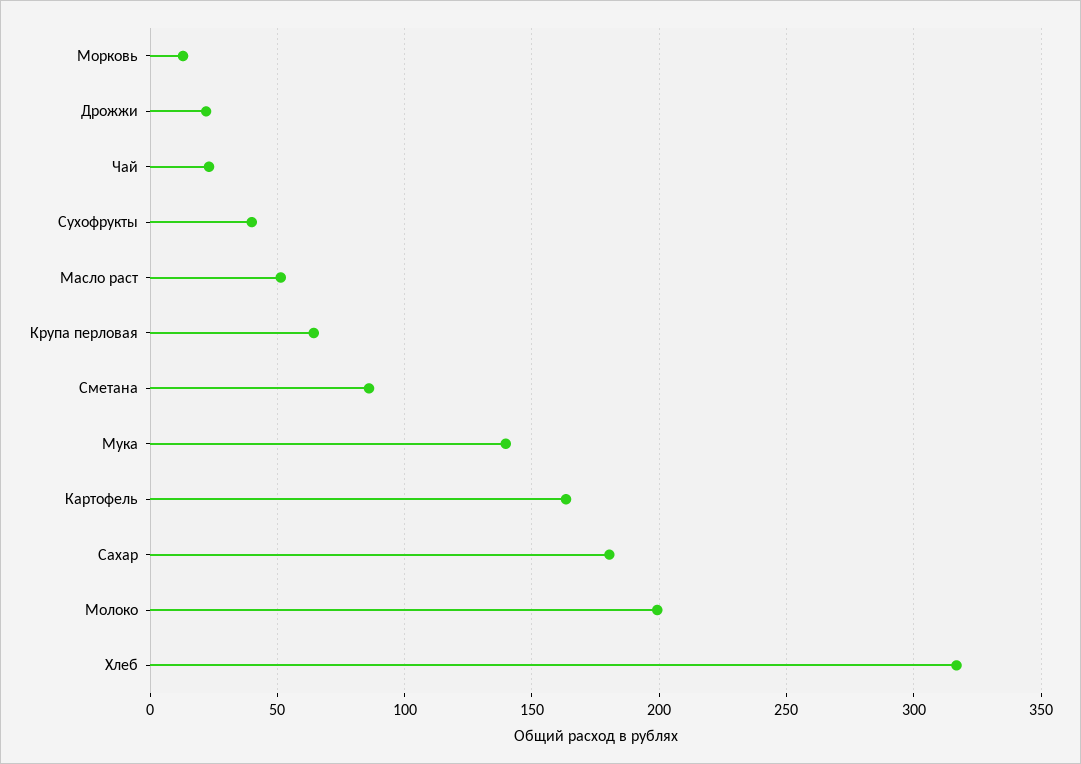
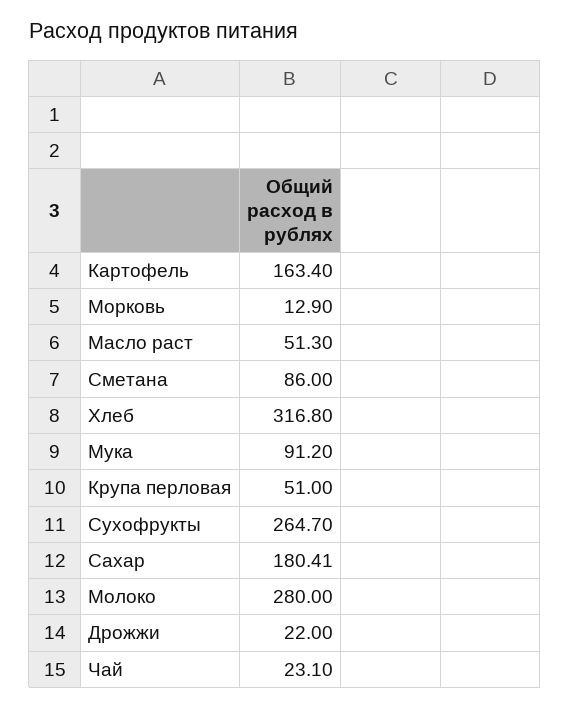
  {
    "Морковь": 12.9,
    "Дрожжи": 22,
    "Чай": 23.1,
-   "Сухофрукты": 40,
+   "Сухофрукты": 264.7,
    "Масло раст": 51.3,
-   "Крупа перловая": 65,
+   "Крупа перловая": 51,
    "Сметана": 86,
-   "Мука": 140,
+   "Мука": 91.2,
    "Картофель": 163.4,
    "Сахар": 180.41,
-   "Молоко": 200,
+   "Молоко": 280,
    "Хлеб": 316.8
  }

